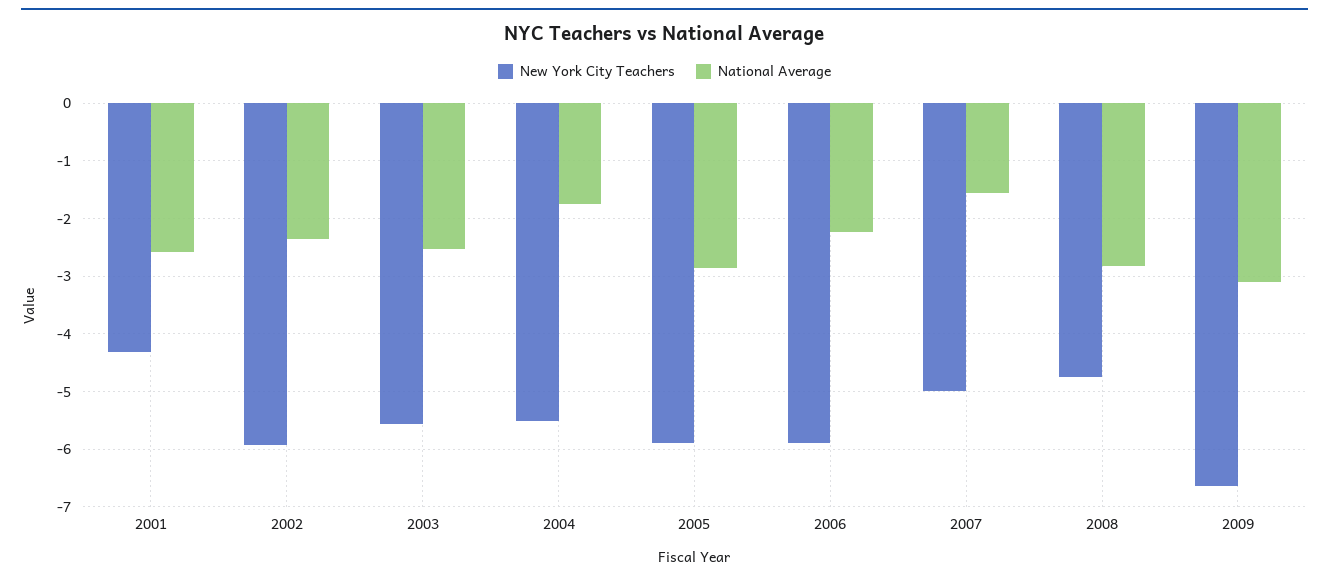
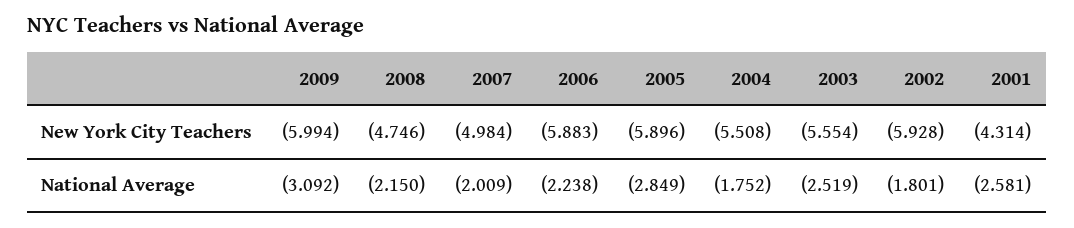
  {
    "New York City Teachers": {
      "2001": -4.314,
      "2002": -5.928,
      "2003": -5.554,
      "2004": -5.508,
      "2005": -5.896,
      "2006": -5.883,
      "2007": -4.984,
      "2008": -4.746,
-     "2009": -6.6
+     "2009": -5.994
    },
    "National Average": {
      "2001": -2.581,
-     "2002": -2.4,
+     "2002": -1.801,
      "2003": -2.519,
      "2004": -1.752,
      "2005": -2.849,
      "2006": -2.238,
-     "2007": -1.6,
+     "2007": -2.009,
-     "2008": -2.8,
+     "2008": -2.15,
      "2009": -3.092
    }
  }

